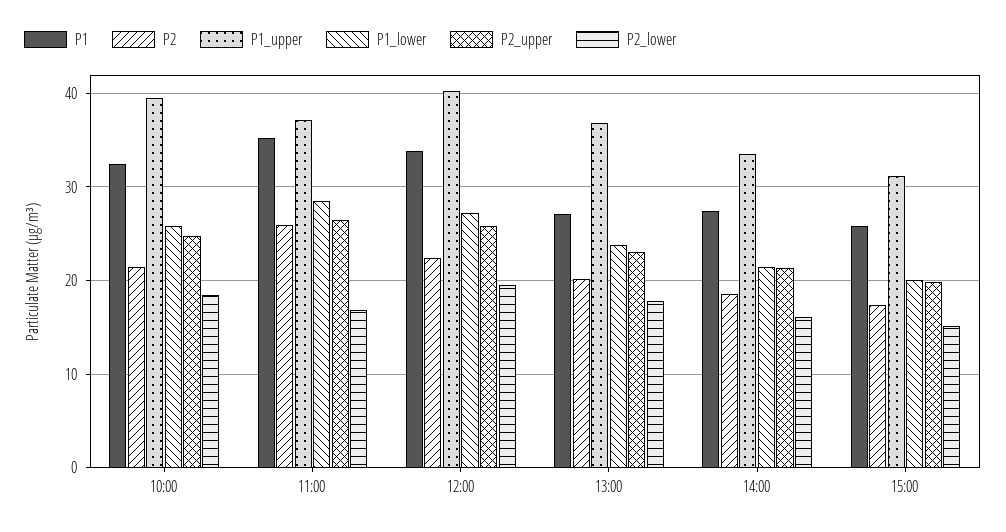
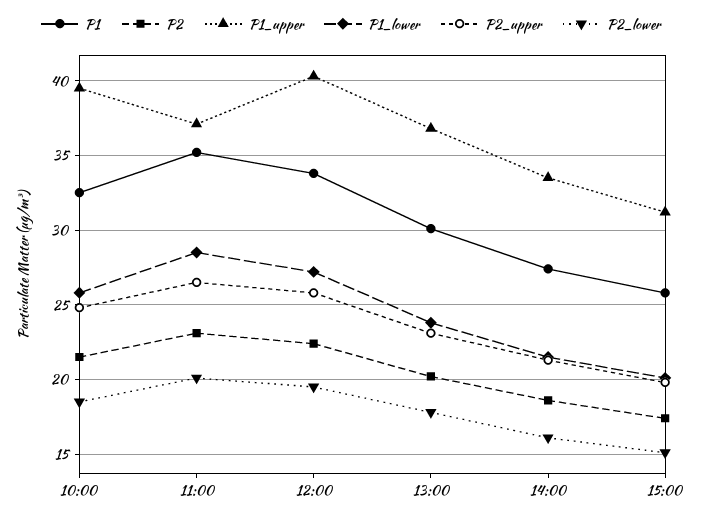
  {
    "P1": {
      "10:00": 32.5,
      "11:00": 35,
      "12:00": 34,
-     "13:00": 27,
+     "13:00": 30,
      "14:00": 27.5,
      "15:00": 26
    },
    "P2": {
      "10:00": 21.5,
-     "11:00": 26,
+     "11:00": 23,
      "12:00": 22.5,
      "13:00": 20,
      "14:00": 18.5,
      "15:00": 17.5
    },
    "P1_upper": {
      "10:00": 39.5,
      "11:00": 37,
      "12:00": 40.5,
      "13:00": 37,
      "14:00": 33.5,
      "15:00": 31
    },
    "P1_lower": {
      "10:00": 26,
      "11:00": 28.5,
      "12:00": 27,
      "13:00": 24,
      "14:00": 21.5,
      "15:00": 20
    },
    "P2_upper": {
      "10:00": 25,
      "11:00": 26.5,
      "12:00": 26,
      "13:00": 23,
      "14:00": 21.5,
      "15:00": 20
    },
    "P2_lower": {
      "10:00": 18.5,
-     "11:00": 17,
+     "11:00": 20,
      "12:00": 19.5,
      "13:00": 18,
      "14:00": 16,
      "15:00": 15
    }
  }

